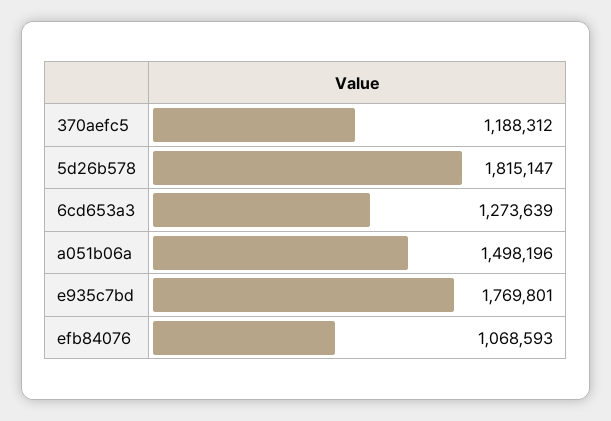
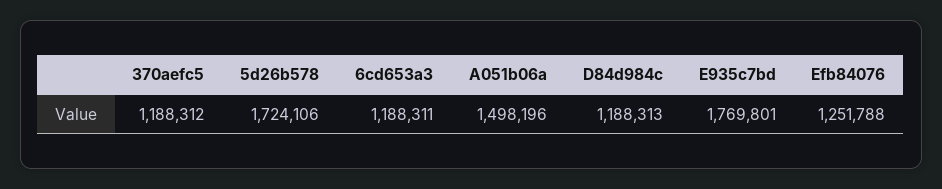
  {
    "370aefc5": 1188312,
-   "5d26b578": 1815147,
+   "5d26b578": 1724106,
-   "6cd653a3": 1273639,
+   "6cd653a3": 1188311,
    "a051b06a": 1498196,
    "e935c7bd": 1769801,
-   "efb84076": 1068593
+   "efb84076": 1251788,
+   "D84d984c": 1188313
  }

